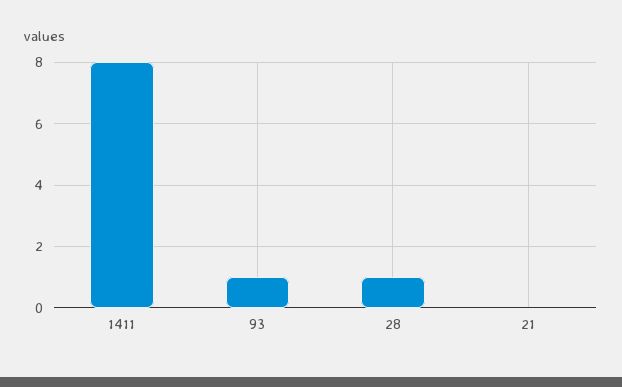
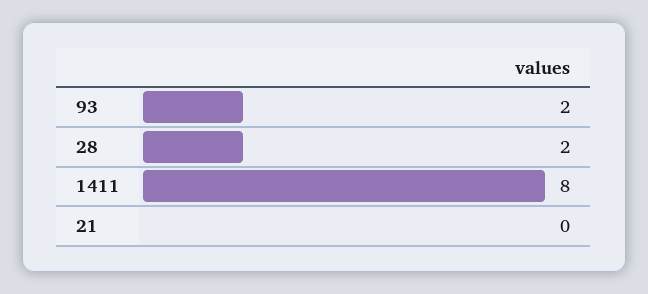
  {
    "1411": 8,
-   "93": 1,
+   "93": 2,
-   "28": 1,
+   "28": 2,
    "21": 0
  }

